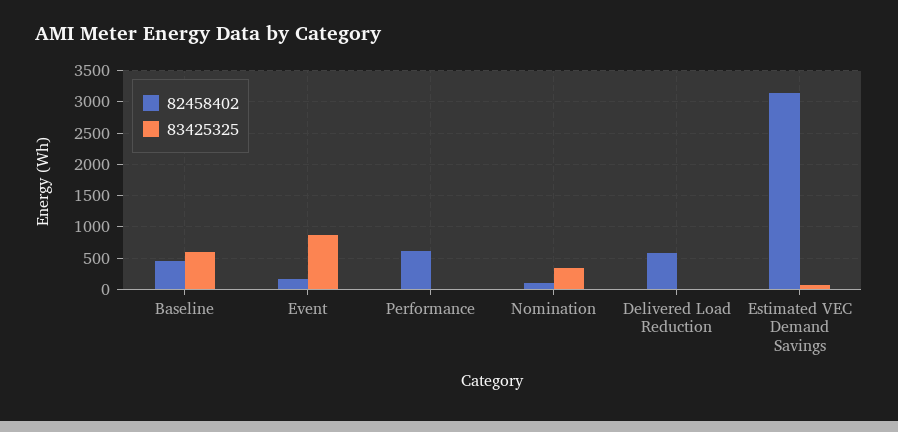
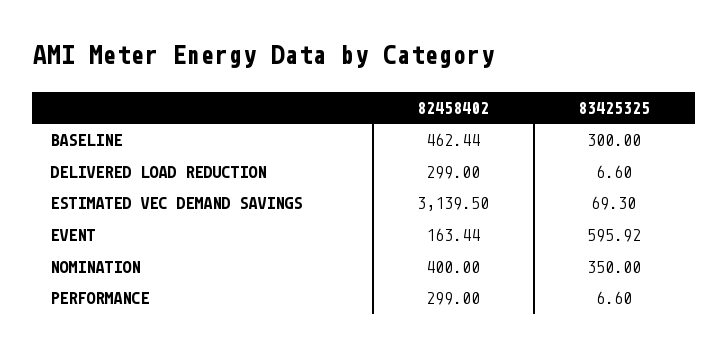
  {
    "82458402": {
      "Baseline": 462.44,
      "Event": 163.44,
-     "Performance": 600,
+     "Performance": 299,
-     "Nomination": 100,
+     "Nomination": 400,
-     "Delivered Load Reduction": 600,
+     "Delivered Load Reduction": 299,
      "Estimated VEC Demand Savings": 3139.5
    },
    "83425325": {
-     "Baseline": 600,
+     "Baseline": 300,
-     "Event": 900,
+     "Event": 595.92,
      "Performance": 6.6,
      "Nomination": 350,
      "Delivered Load Reduction": 6.6,
      "Estimated VEC Demand Savings": 69.3
    }
  }

